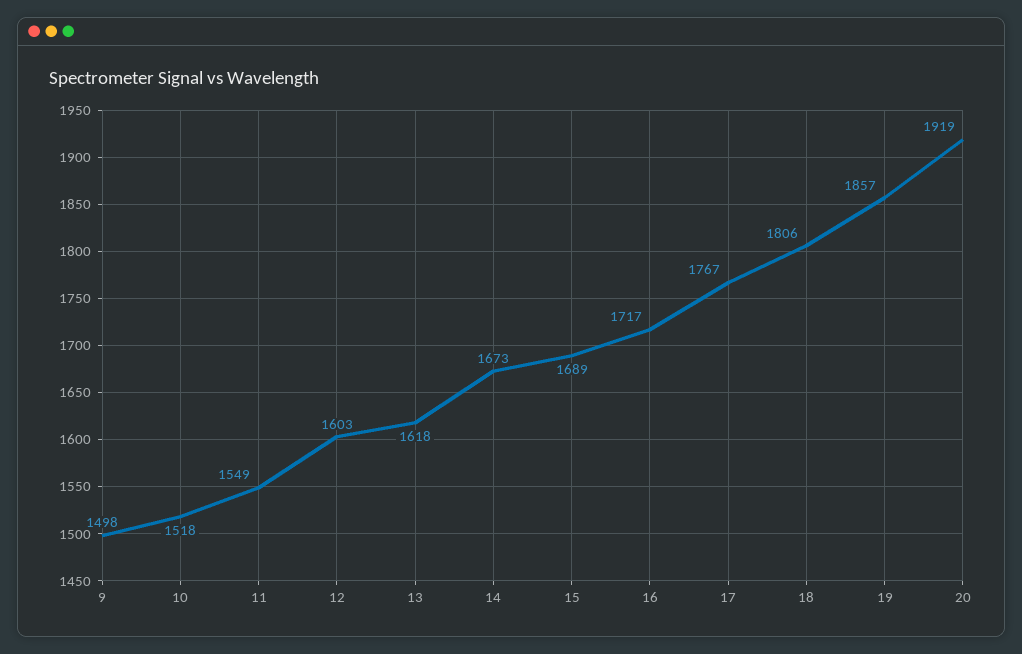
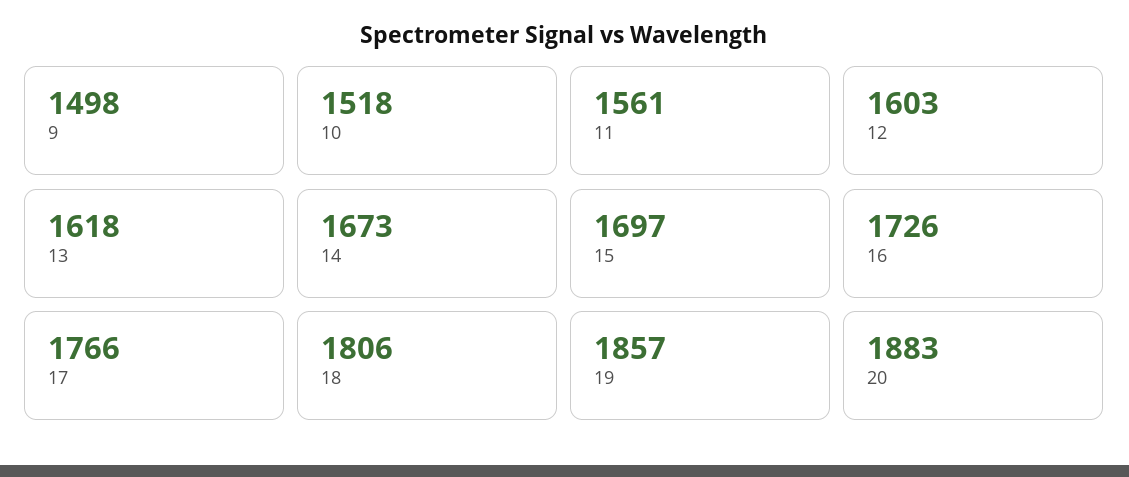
  {
    "9": 1498,
    "10": 1518,
-   "11": 1549,
+   "11": 1561,
    "12": 1603,
    "13": 1618,
    "14": 1673,
-   "15": 1689,
+   "15": 1697,
-   "16": 1717,
+   "16": 1726,
-   "17": 1767,
+   "17": 1766,
    "18": 1806,
    "19": 1857,
-   "20": 1919
+   "20": 1883
  }

